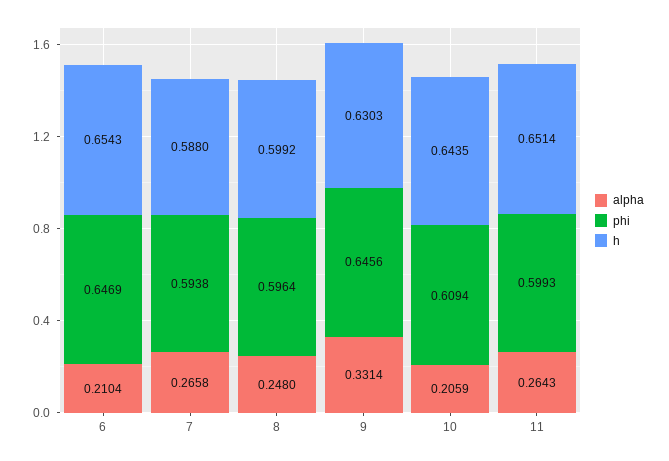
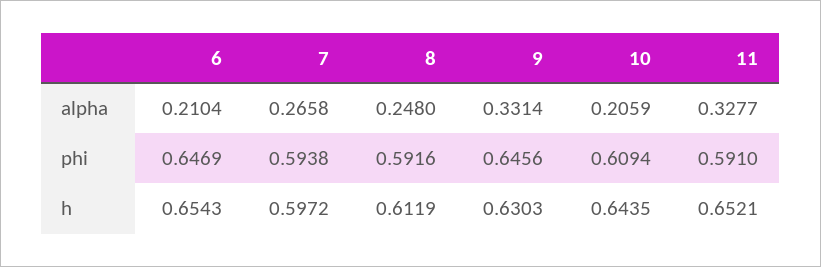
  {
    "alpha": {
      "6": 0.2104,
      "7": 0.2658,
      "8": 0.248,
      "9": 0.3314,
      "10": 0.2059,
-     "11": 0.2643
+     "11": 0.3277
    },
    "phi": {
      "6": 0.6469,
      "7": 0.5938,
-     "8": 0.5964,
+     "8": 0.5916,
      "9": 0.6456,
      "10": 0.6094,
-     "11": 0.5993
+     "11": 0.591
    },
    "h": {
      "6": 0.6543,
-     "7": 0.588,
+     "7": 0.5972,
-     "8": 0.5992,
+     "8": 0.6119,
      "9": 0.6303,
      "10": 0.6435,
-     "11": 0.6514
+     "11": 0.6521
    }
  }

